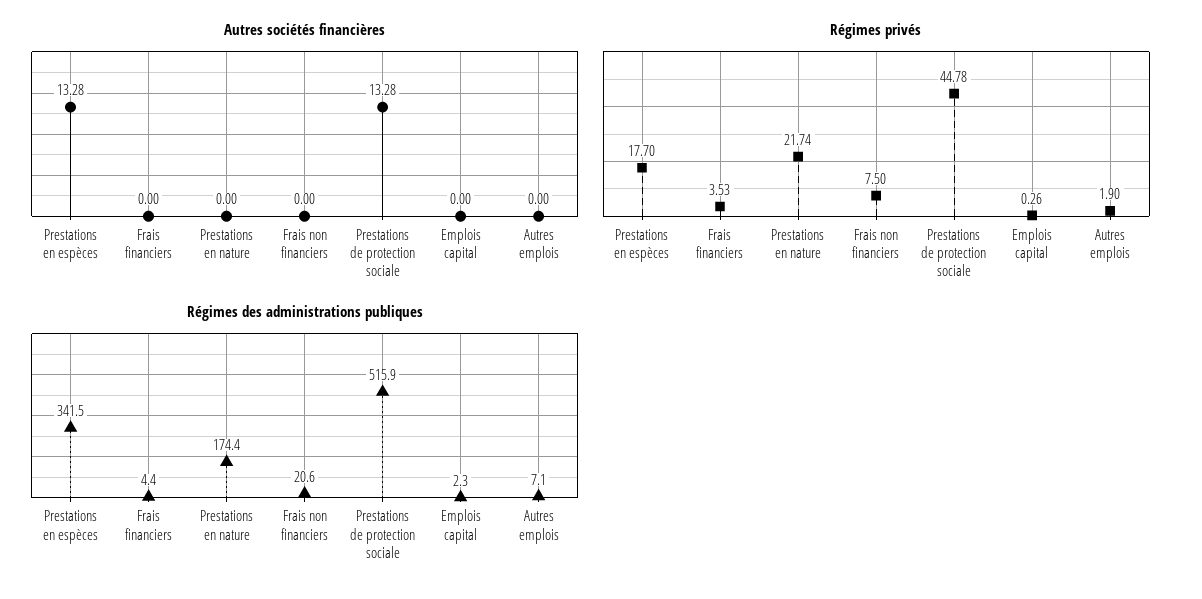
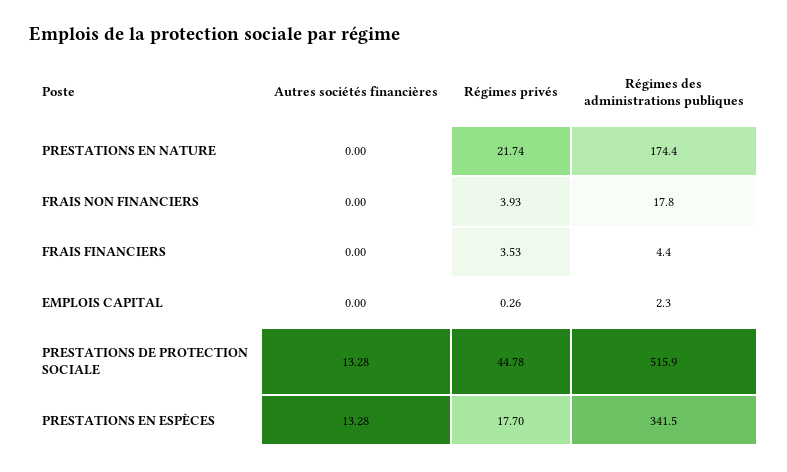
  {
    "Autres sociétés financières": {
      "Prestations en espèces": 13.28,
      "Frais financiers": 0,
      "Prestations en nature": 0,
      "Frais non financiers": 0,
      "Prestations de protection sociale": 13.28,
-     "Emplois capital": 0,
+     "Emplois capital": 0
-     "Autres emplois": 0
    },
    "Régimes privés": {
      "Prestations en espèces": 17.7,
      "Frais financiers": 3.53,
      "Prestations en nature": 21.74,
-     "Frais non financiers": 7.5,
+     "Frais non financiers": 3.93,
      "Prestations de protection sociale": 44.78,
-     "Emplois capital": 0.26,
+     "Emplois capital": 0.26
-     "Autres emplois": 1.9
    },
    "Régimes des administrations publiques": {
      "Prestations en espèces": 341.5,
      "Frais financiers": 4.4,
      "Prestations en nature": 174.4,
-     "Frais non financiers": 20.6,
+     "Frais non financiers": 17.8,
      "Prestations de protection sociale": 515.9,
-     "Emplois capital": 2.3,
+     "Emplois capital": 2.3
-     "Autres emplois": 7.1
    }
  }

